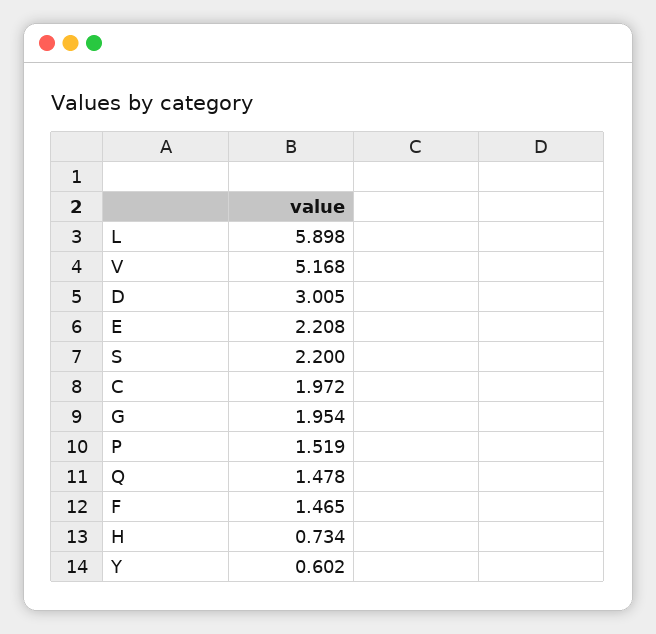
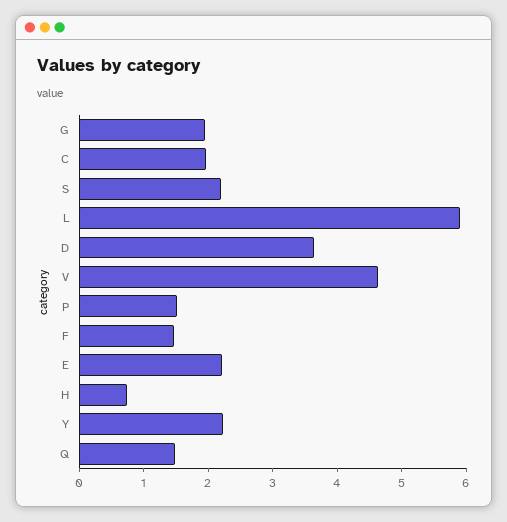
  {
    "L": 5.898,
-   "V": 5.168,
+   "V": 4.6,
-   "D": 3.005,
+   "D": 3.6,
    "E": 2.208,
    "S": 2.2,
    "C": 1.972,
    "G": 1.954,
    "P": 1.519,
    "Q": 1.478,
    "F": 1.465,
    "H": 0.734,
-   "Y": 0.602
+   "Y": 2.2
  }

